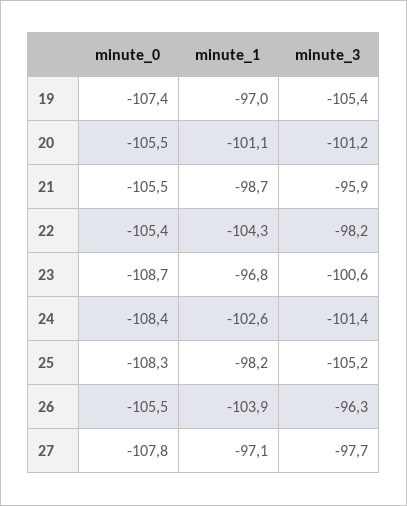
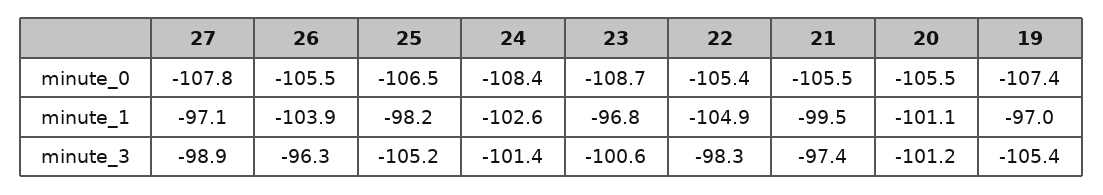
  {
    "minute_0": {
      "19": -107.4,
      "20": -105.5,
      "21": -105.5,
      "22": -105.4,
      "23": -108.7,
      "24": -108.4,
-     "25": -108.3,
+     "25": -106.5,
      "26": -105.5,
      "27": -107.8
    },
    "minute_1": {
      "19": -97,
      "20": -101.1,
-     "21": -98.7,
+     "21": -99.5,
-     "22": -104.3,
+     "22": -104.9,
      "23": -96.8,
      "24": -102.6,
      "25": -98.2,
      "26": -103.9,
      "27": -97.1
    },
    "minute_3": {
      "19": -105.4,
      "20": -101.2,
-     "21": -95.9,
+     "21": -97.4,
-     "22": -98.2,
+     "22": -98.3,
      "23": -100.6,
      "24": -101.4,
      "25": -105.2,
      "26": -96.3,
-     "27": -97.7
+     "27": -98.9
    }
  }

